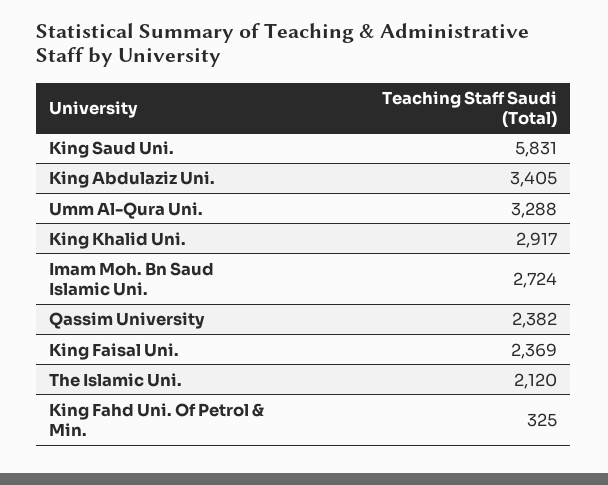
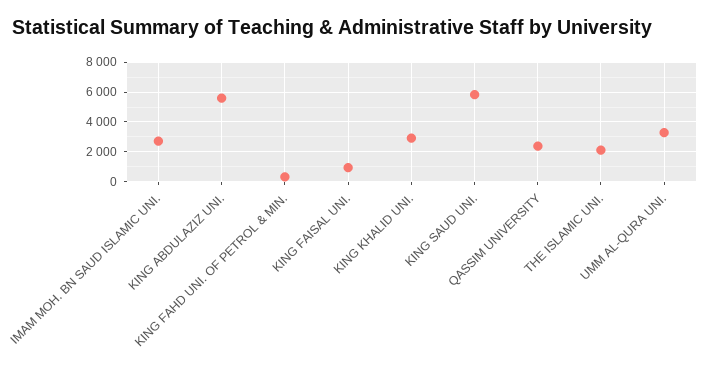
  {
    "King Saud Uni.": 5831,
-   "King Abdulaziz Uni.": 3405,
+   "King Abdulaziz Uni.": 5500,
    "Umm Al-Qura Uni.": 3288,
    "King Khalid Uni.": 2917,
    "Imam Moh. Bn Saud Islamic Uni.": 2724,
    "Qassim University": 2382,
-   "King Faisal Uni.": 2369,
+   "King Faisal Uni.": 1000,
    "The Islamic Uni.": 2120,
    "King Fahd Uni. Of Petrol & Min.": 325
  }

